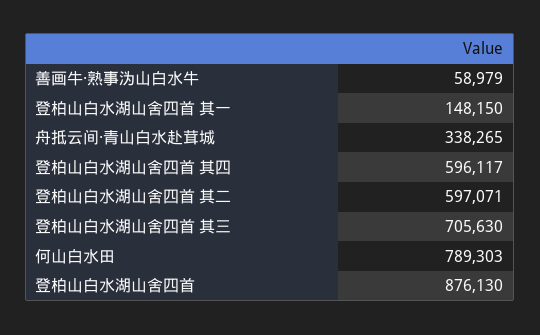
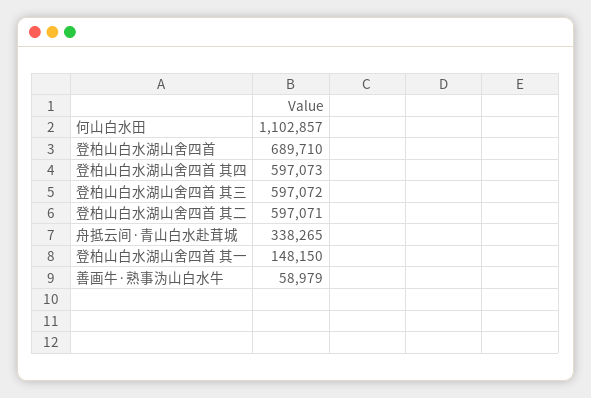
  {
    "善画牛·熟事沩山白水牛": 58979,
    "登柏山白水湖山舍四首 其一": 148150,
    "舟抵云间·青山白水赴茸城": 338265,
-   "登柏山白水湖山舍四首 其四": 596117,
+   "登柏山白水湖山舍四首 其四": 597073,
    "登柏山白水湖山舍四首 其二": 597071,
-   "登柏山白水湖山舍四首 其三": 705630,
+   "登柏山白水湖山舍四首 其三": 597072,
-   "何山白水田": 789303,
+   "何山白水田": 1102857,
-   "登柏山白水湖山舍四首": 876130
+   "登柏山白水湖山舍四首": 689710
  }

